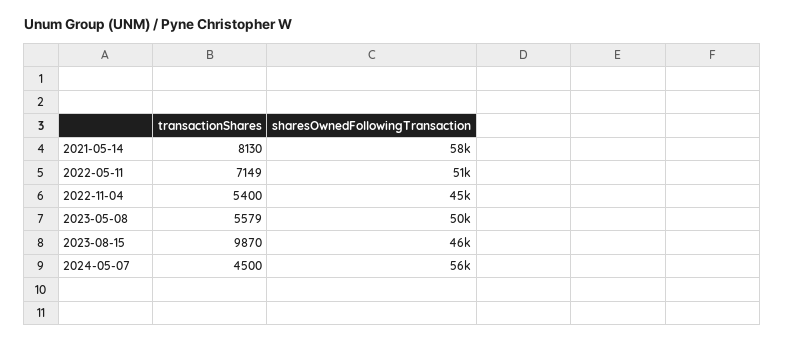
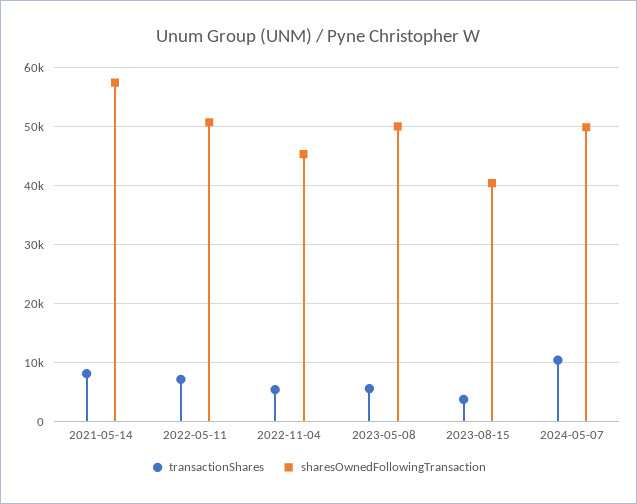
  {
    "transactionShares": {
      "2021-05-14": 8130,
      "2022-05-11": 7149,
      "2022-11-04": 5400,
      "2023-05-08": 5579,
-     "2023-08-15": 9870,
+     "2023-08-15": 4000,
-     "2024-05-07": 4500
+     "2024-05-07": 10000
    },
    "sharesOwnedFollowingTransaction": {
      "2021-05-14": 58000,
      "2022-05-11": 51000,
      "2022-11-04": 45000,
      "2023-05-08": 50000,
-     "2023-08-15": 46000,
+     "2023-08-15": 40000,
-     "2024-05-07": 56000
+     "2024-05-07": 50000
    }
  }

